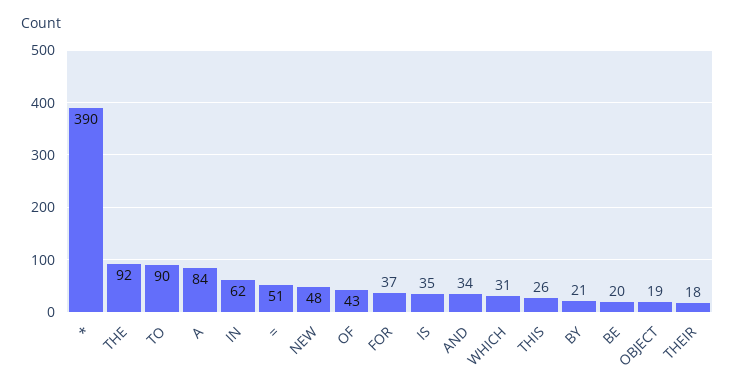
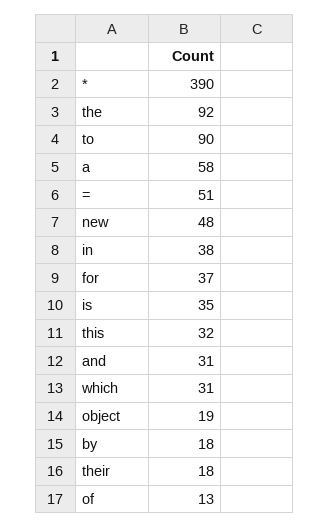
  {
    "*": 390,
    "THE": 92,
    "TO": 90,
-   "A": 84,
+   "A": 58,
-   "IN": 62,
+   "IN": 38,
    "=": 51,
    "NEW": 48,
-   "OF": 43,
+   "OF": 13,
    "FOR": 37,
    "IS": 35,
-   "AND": 34,
+   "AND": 31,
    "WHICH": 31,
-   "THIS": 26,
+   "THIS": 32,
-   "BY": 21,
+   "BY": 18,
-   "BE": 20,
    "OBJECT": 19,
    "THEIR": 18
  }

